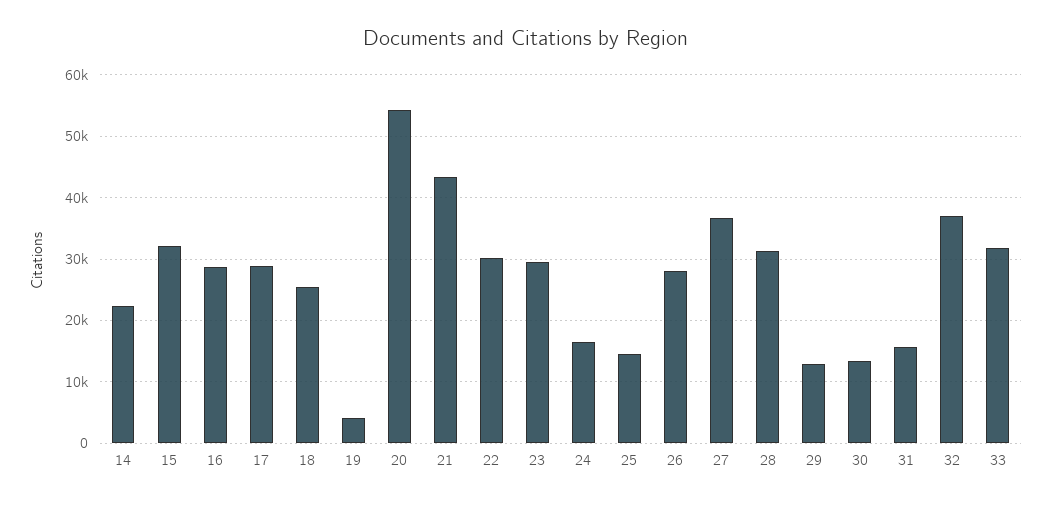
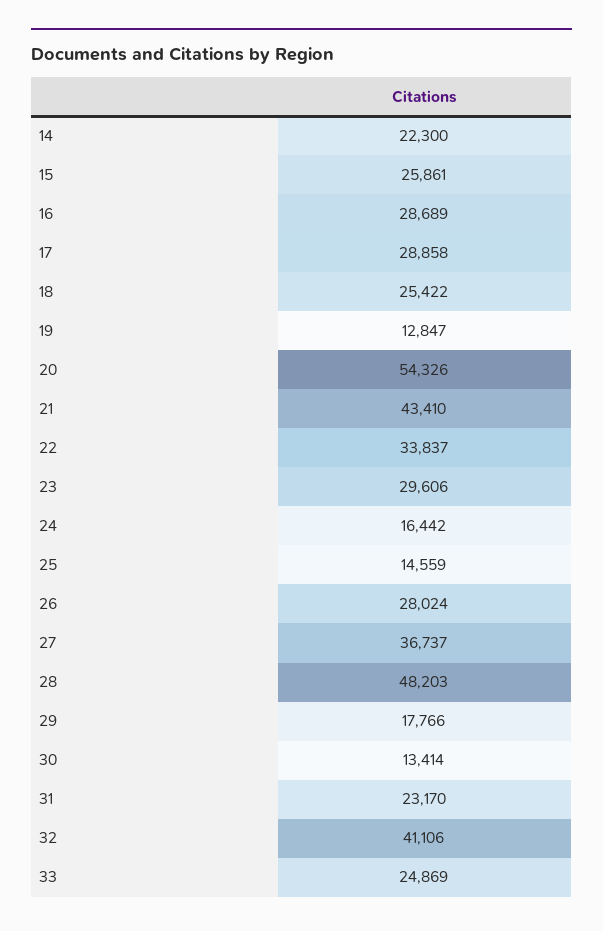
  {
    "14": 22300,
-   "15": 32000,
+   "15": 25861,
    "16": 28689,
    "17": 28858,
    "18": 25422,
-   "19": 4000,
+   "19": 12847,
    "20": 54326,
    "21": 43410,
-   "22": 30000,
+   "22": 33837,
    "23": 29606,
    "24": 16442,
    "25": 14559,
    "26": 28024,
    "27": 36737,
-   "28": 31000,
+   "28": 48203,
-   "29": 13000,
+   "29": 17766,
    "30": 13414,
-   "31": 16000,
+   "31": 23170,
-   "32": 37000,
+   "32": 41106,
-   "33": 32000
+   "33": 24869
  }

